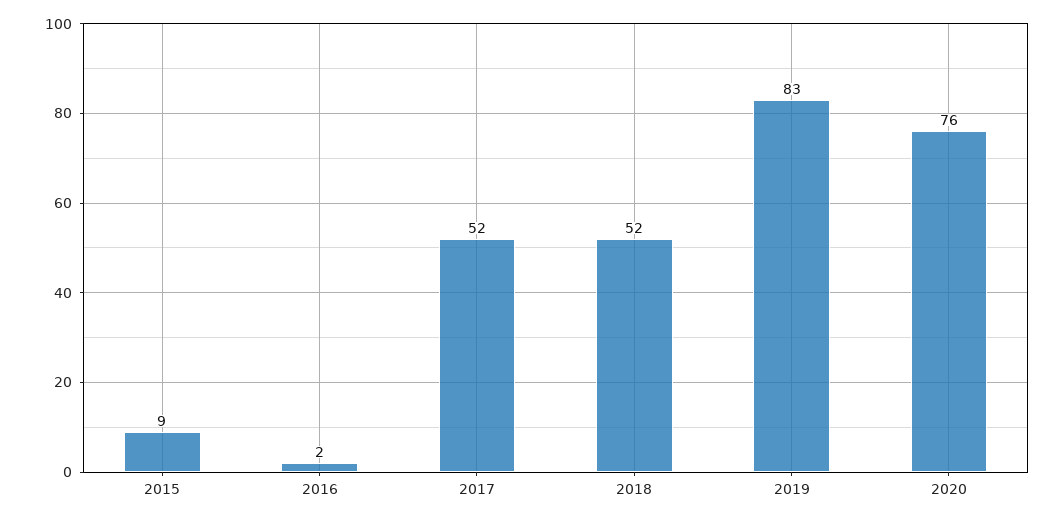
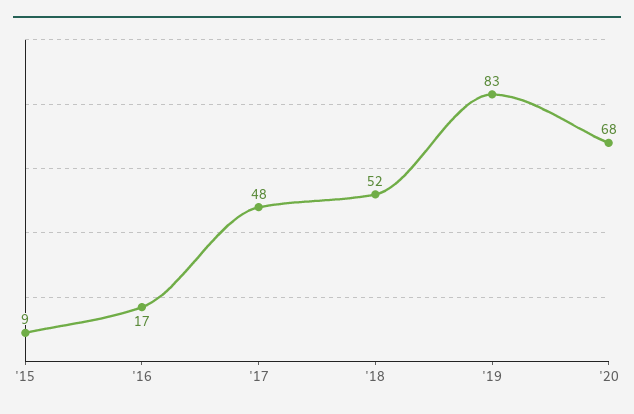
  {
    "2015": 9,
-   "2016": 2,
+   "2016": 17,
-   "2017": 52,
+   "2017": 48,
    "2018": 52,
    "2019": 83,
-   "2020": 76
+   "2020": 68
  }

